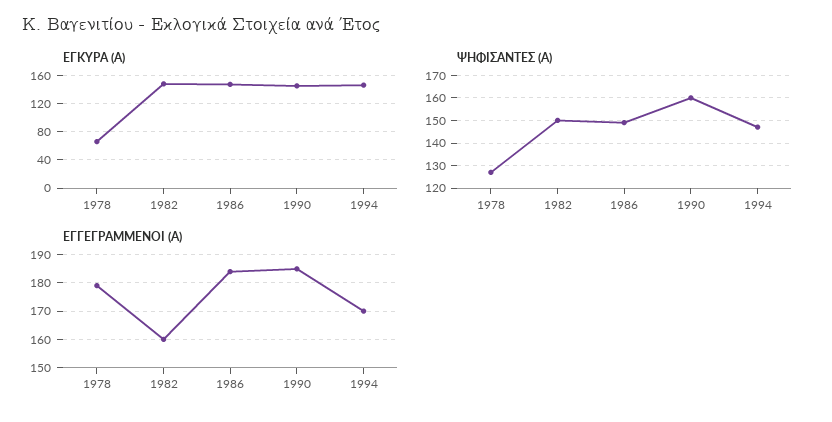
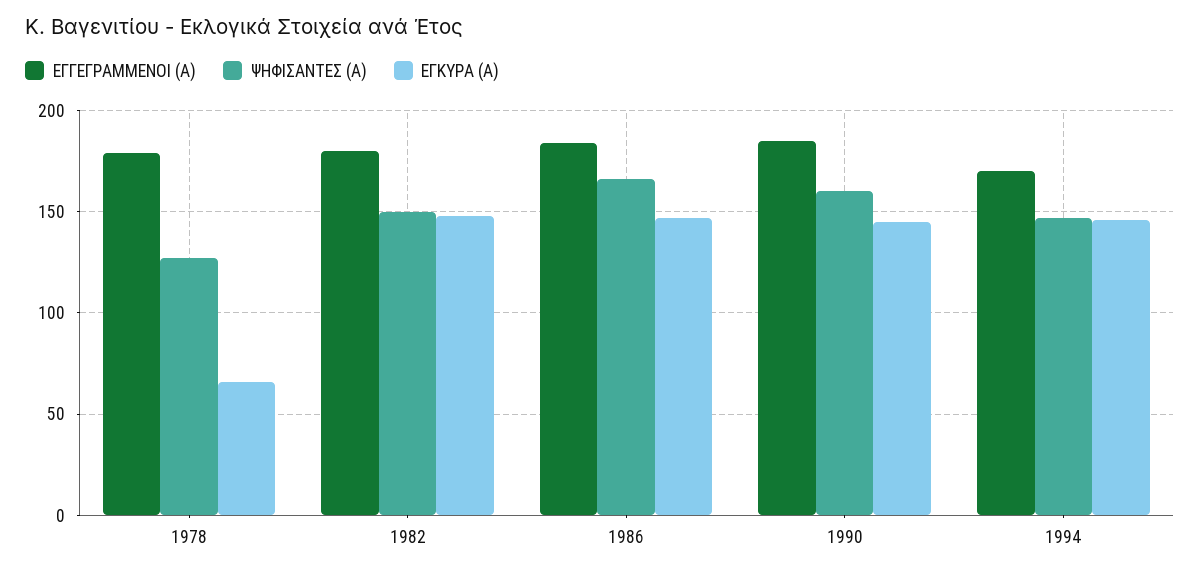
  {
    "ΕΓΚΥΡΑ (Α)": {
      "1978": 65,
      "1982": 150,
      "1986": 145,
      "1990": 145,
      "1994": 145
    },
    "ΨΗΦΙΣΑΝΤΕΣ (Α)": {
      "1978": 125,
      "1982": 150,
-     "1986": 150,
+     "1986": 165,
      "1990": 160,
      "1994": 145
    },
    "ΕΓΓΕΓΡΑΜΜΕΝΟΙ (Α)": {
      "1978": 180,
-     "1982": 160,
+     "1982": 180,
      "1986": 185,
      "1990": 185,
      "1994": 170
    }
  }

